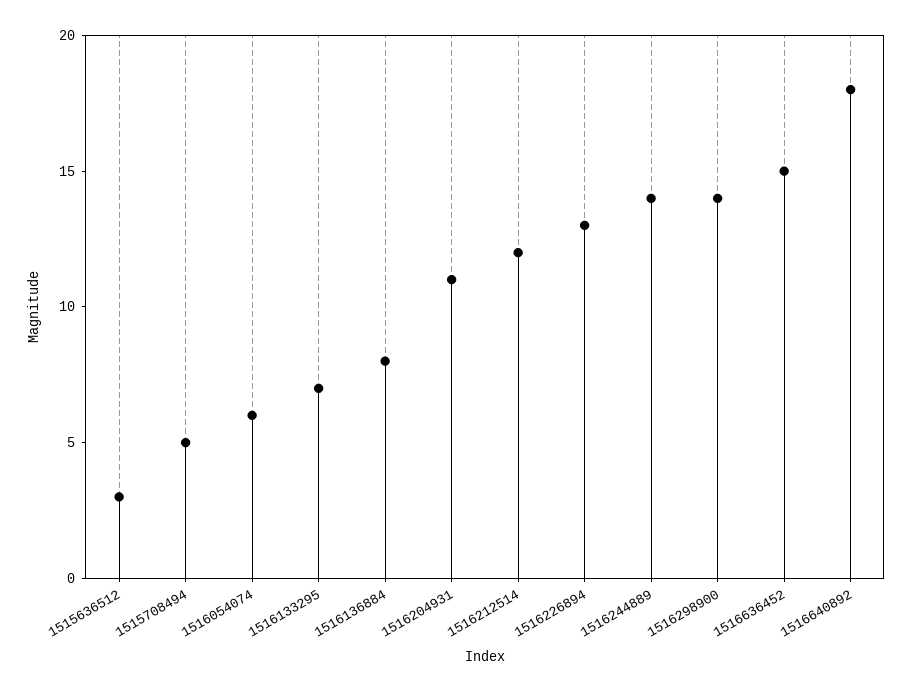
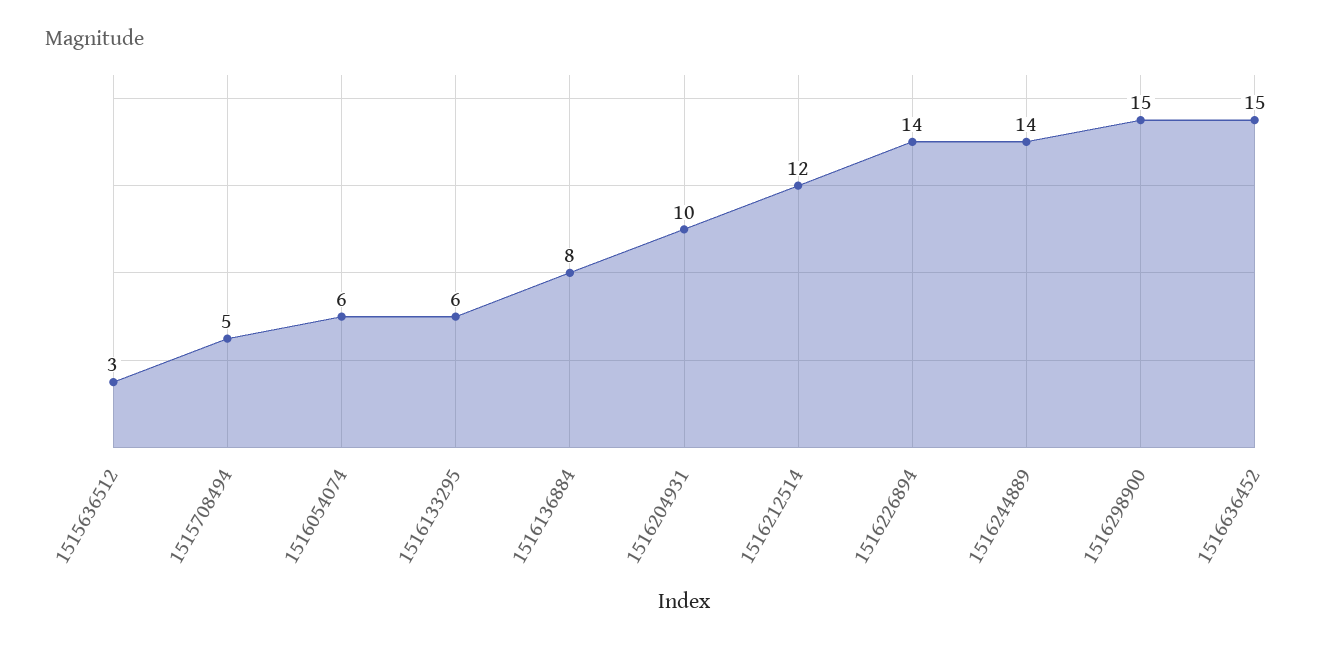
  {
    "1515636512": 3,
    "1515708494": 5,
    "1516054074": 6,
-   "1516133295": 7,
+   "1516133295": 6,
    "1516136884": 8,
-   "1516204931": 11,
+   "1516204931": 10,
    "1516212514": 12,
-   "1516226894": 13,
+   "1516226894": 14,
    "1516244889": 14,
-   "1516298900": 14,
+   "1516298900": 15,
-   "1516636452": 15,
+   "1516636452": 15
-   "1516640892": 18
  }

